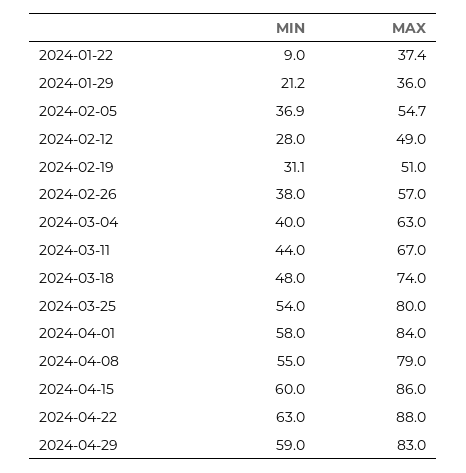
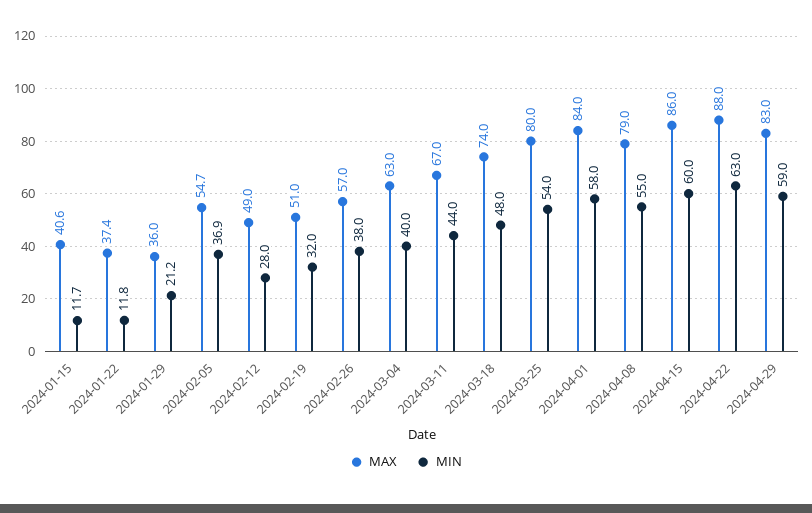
  {
    "MIN": {
-     "2024-01-22": 9,
+     "2024-01-22": 11.8,
      "2024-01-29": 21.2,
      "2024-02-05": 36.9,
      "2024-02-12": 28,
-     "2024-02-19": 31.1,
+     "2024-02-19": 32,
      "2024-02-26": 38,
      "2024-03-04": 40,
      "2024-03-11": 44,
      "2024-03-18": 48,
      "2024-03-25": 54,
      "2024-04-01": 58,
      "2024-04-08": 55,
      "2024-04-15": 60,
      "2024-04-22": 63,
-     "2024-04-29": 59
+     "2024-04-29": 59,
+     "2024-01-15": 11.7
    },
    "MAX": {
      "2024-01-22": 37.4,
      "2024-01-29": 36,
      "2024-02-05": 54.7,
      "2024-02-12": 49,
      "2024-02-19": 51,
      "2024-02-26": 57,
      "2024-03-04": 63,
      "2024-03-11": 67,
      "2024-03-18": 74,
      "2024-03-25": 80,
      "2024-04-01": 84,
      "2024-04-08": 79,
      "2024-04-15": 86,
      "2024-04-22": 88,
-     "2024-04-29": 83
+     "2024-04-29": 83,
+     "2024-01-15": 40.6
    }
  }

